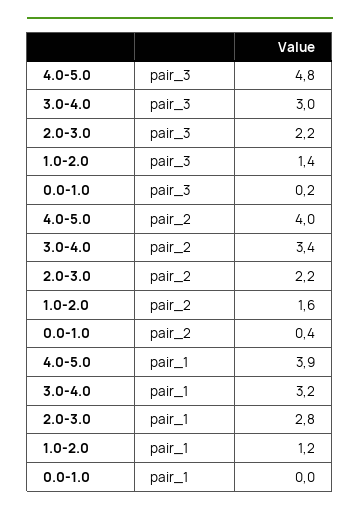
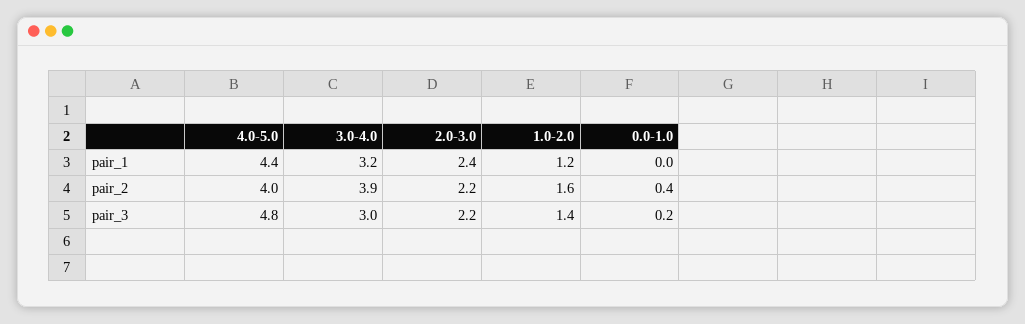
  {
    "4.0-5.0": {
      "pair_3": 4.8,
      "pair_2": 4,
-     "pair_1": 3.9
+     "pair_1": 4.4
    },
    "3.0-4.0": {
      "pair_3": 3,
-     "pair_2": 3.4,
+     "pair_2": 3.9,
      "pair_1": 3.2
    },
    "2.0-3.0": {
      "pair_3": 2.2,
      "pair_2": 2.2,
-     "pair_1": 2.8
+     "pair_1": 2.4
    },
    "1.0-2.0": {
      "pair_3": 1.4,
      "pair_2": 1.6,
      "pair_1": 1.2
    },
    "0.0-1.0": {
      "pair_3": 0.2,
      "pair_2": 0.4,
      "pair_1": 0
    }
  }

